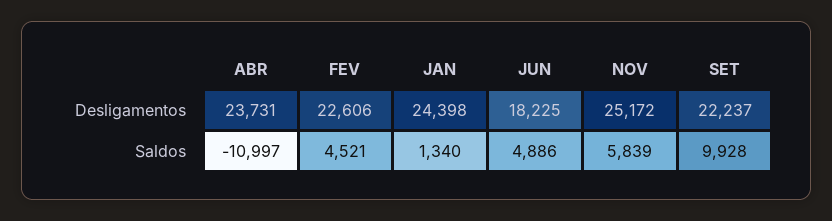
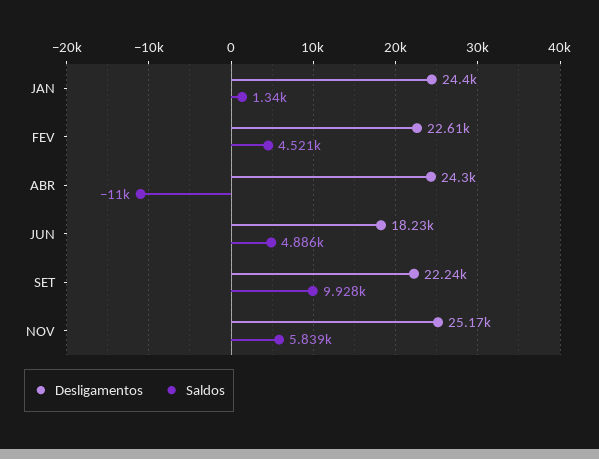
  {
    "Desligamentos": {
-     "ABR": 23731,
+     "ABR": 24300,
      "FEV": 22606,
      "JAN": 24398,
      "JUN": 18225,
      "NOV": 25172,
      "SET": 22237
    },
    "Saldos": {
      "ABR": -10997,
      "FEV": 4521,
      "JAN": 1340,
      "JUN": 4886,
      "NOV": 5839,
      "SET": 9928
    }
  }

